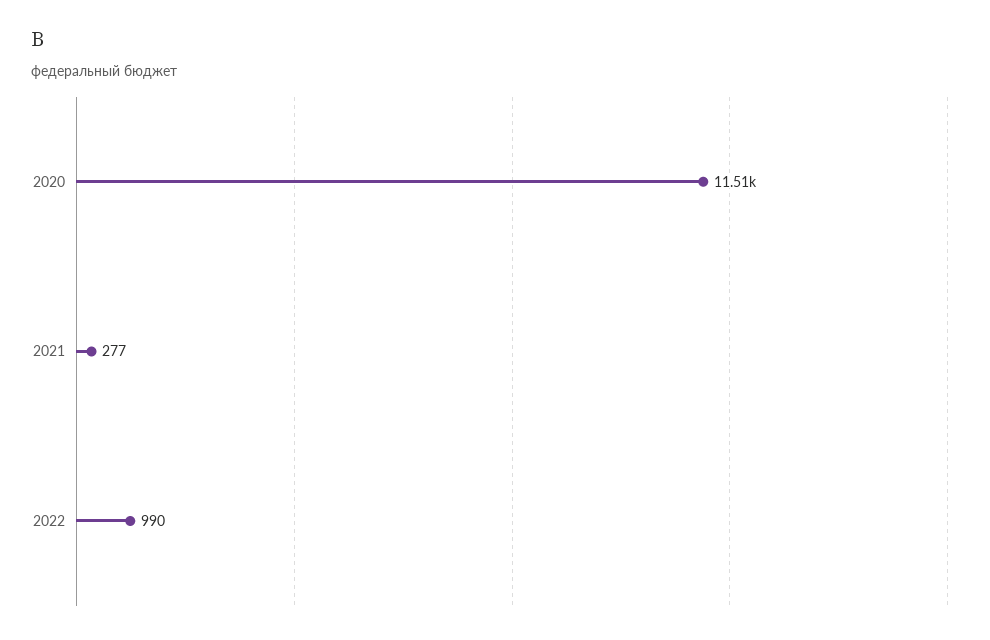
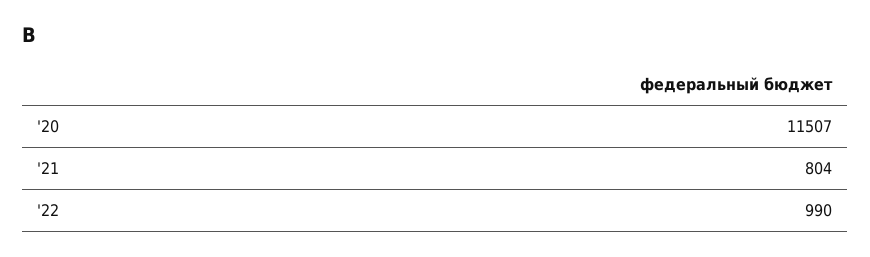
  {
    "2020": 11507,
-   "2021": 277,
+   "2021": 804,
    "2022": 990
  }

